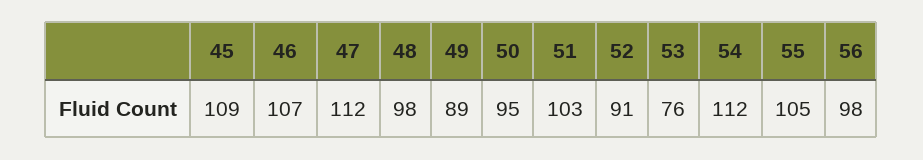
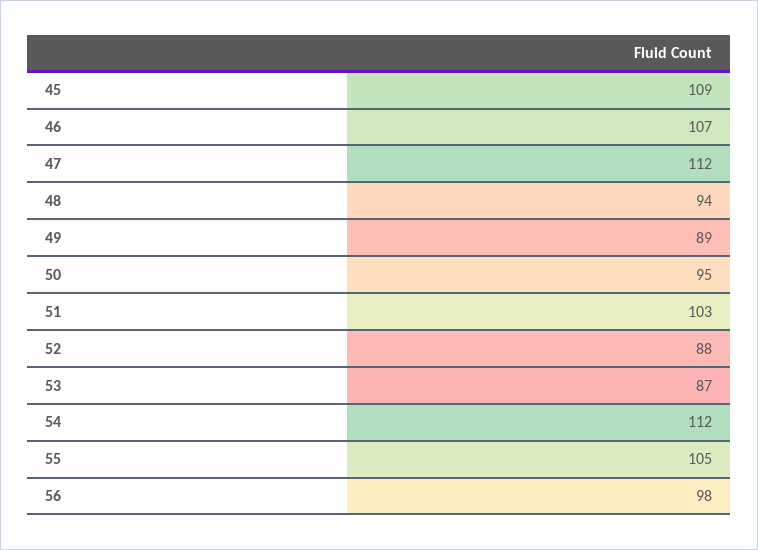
  {
    "45": 109,
    "46": 107,
    "47": 112,
-   "48": 98,
+   "48": 94,
    "49": 89,
    "50": 95,
    "51": 103,
-   "52": 91,
+   "52": 88,
-   "53": 76,
+   "53": 87,
    "54": 112,
    "55": 105,
    "56": 98
  }

